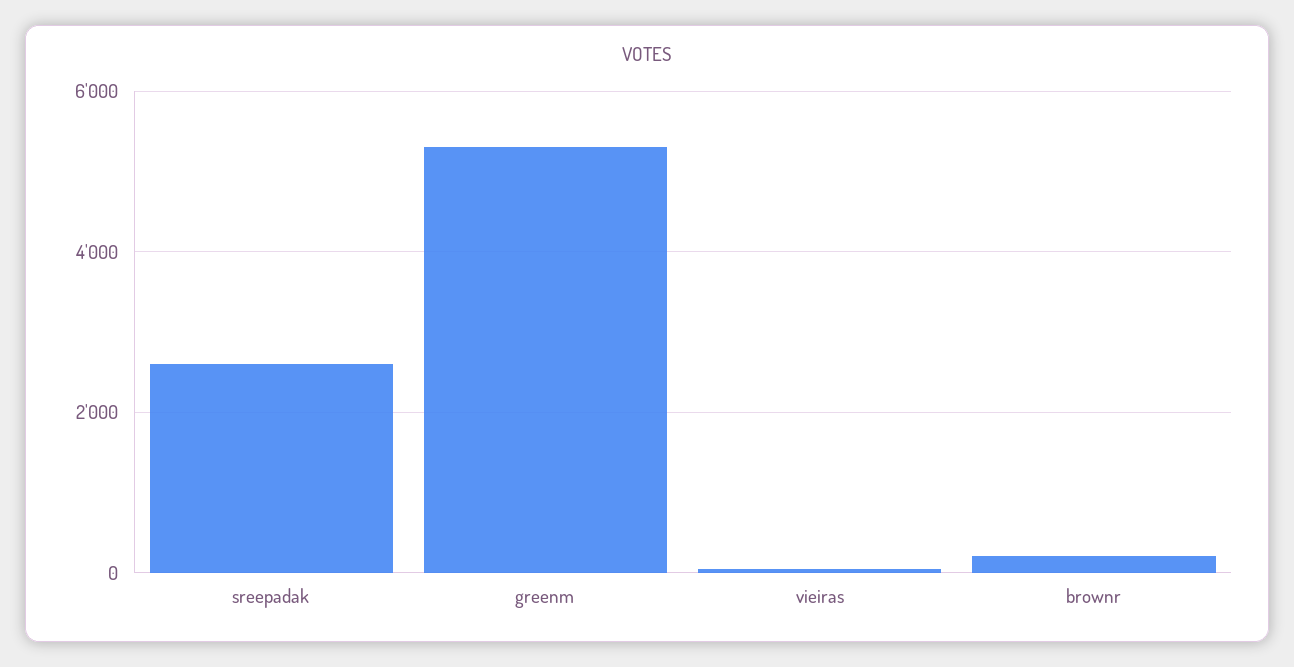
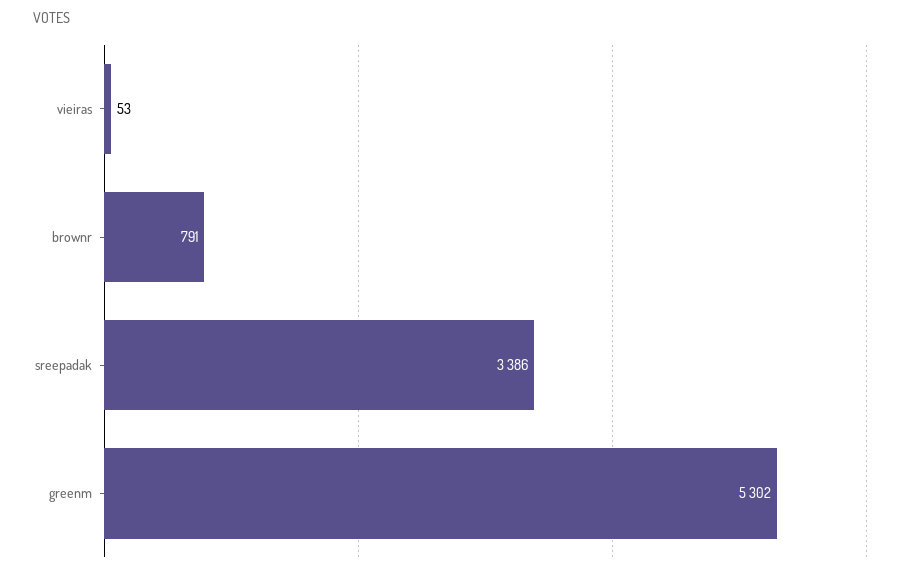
  {
-   "sreepadak": 2600,
+   "sreepadak": 3386,
    "greenm": 5302,
    "vieiras": 53,
-   "brownr": 200
+   "brownr": 791
  }

